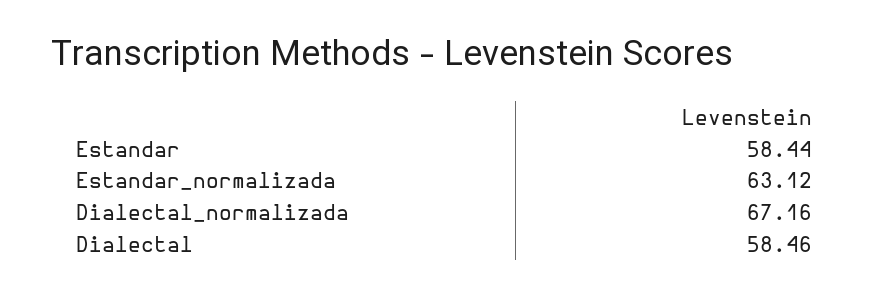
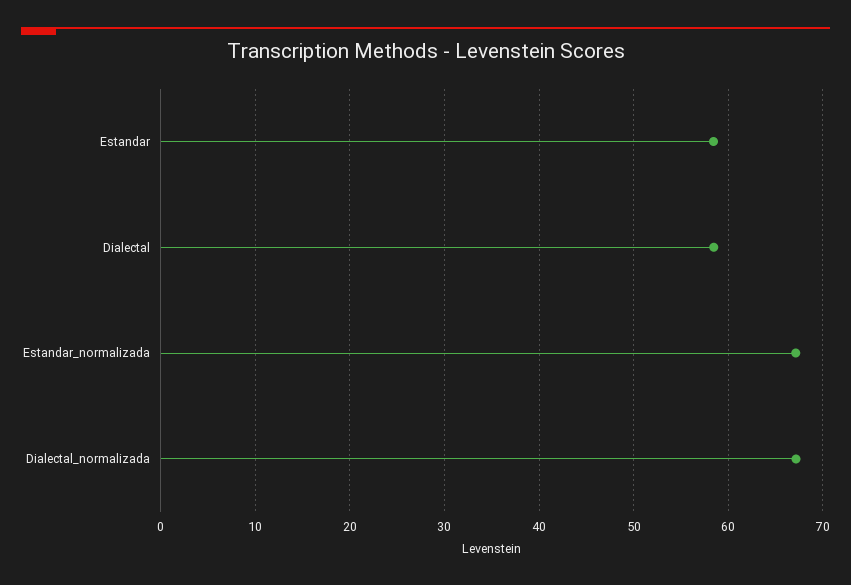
  {
    "Estandar": 58.44,
-   "Estandar_normalizada": 63.12,
+   "Estandar_normalizada": 67,
    "Dialectal_normalizada": 67.16,
    "Dialectal": 58.46
  }

